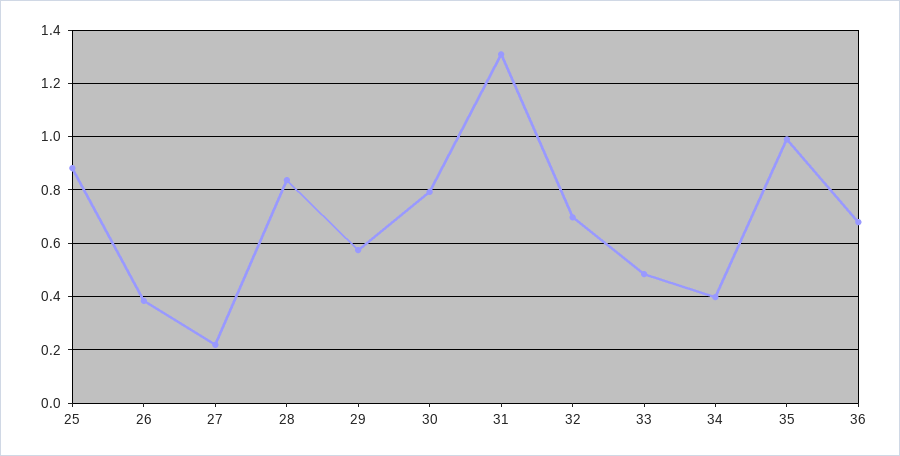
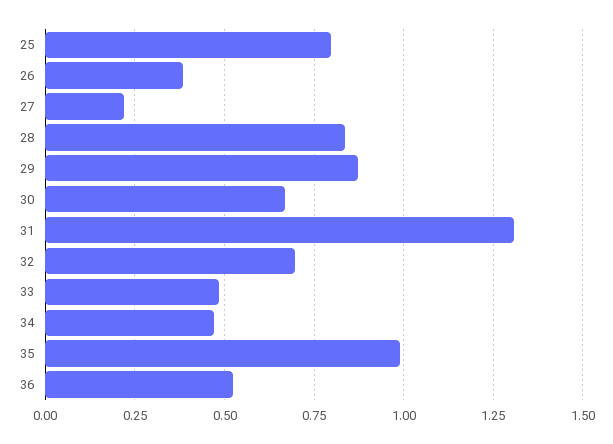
  {
-   "25": 0.875,
+   "25": 0.8,
    "26": 0.375,
    "27": 0.225,
    "28": 0.825,
-   "29": 0.575,
+   "29": 0.875,
-   "30": 0.8,
+   "30": 0.675,
    "31": 1.3,
    "32": 0.7,
    "33": 0.475,
-   "34": 0.4,
+   "34": 0.475,
    "35": 1,
-   "36": 0.675
+   "36": 0.525
  }

